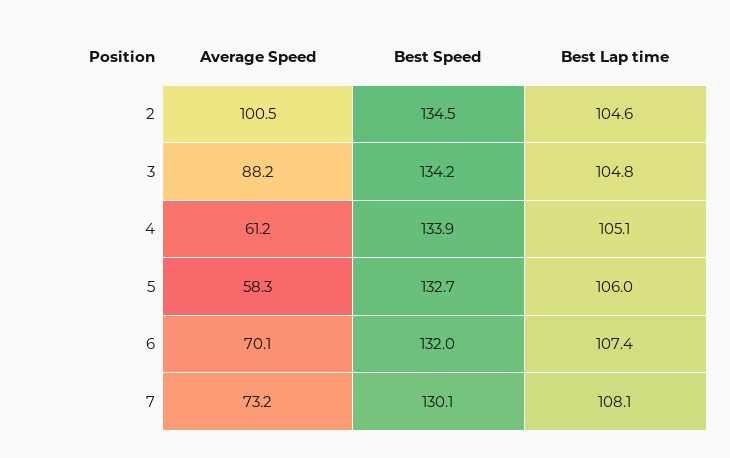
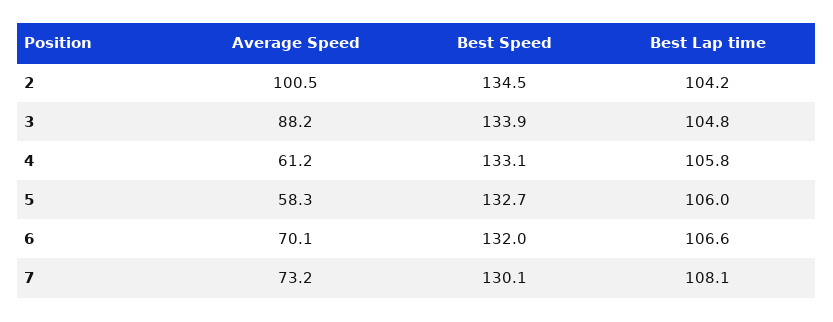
  {
    "Average Speed": {
      "2": 100.5,
      "3": 88.2,
      "4": 61.2,
      "5": 58.3,
      "6": 70.1,
      "7": 73.2
    },
    "Best Speed": {
      "2": 134.5,
-     "3": 134.2,
+     "3": 133.9,
-     "4": 133.9,
+     "4": 133.1,
      "5": 132.7,
      "6": 132,
      "7": 130.1
    },
    "Best Lap time": {
-     "2": 104.6,
+     "2": 104.2,
      "3": 104.8,
-     "4": 105.1,
+     "4": 105.8,
      "5": 106,
-     "6": 107.4,
+     "6": 106.6,
      "7": 108.1
    }
  }

